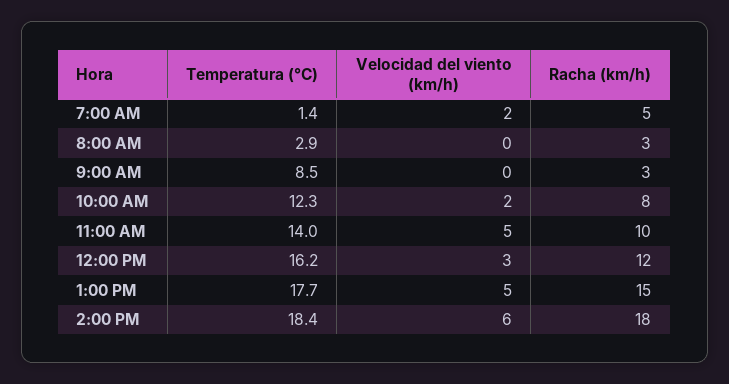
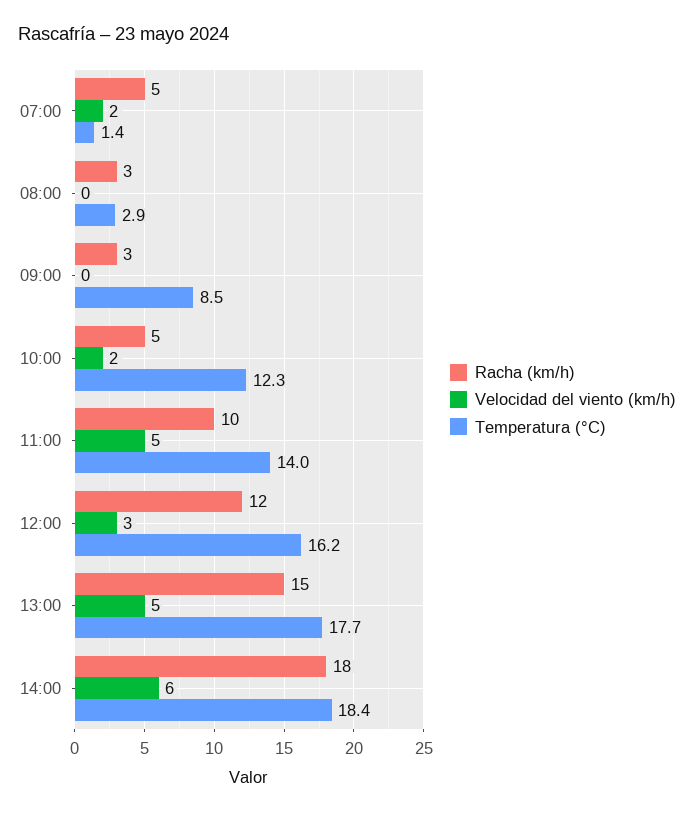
  {
    "Temperatura (°C)": {
      "7:00 AM": 1.4,
      "8:00 AM": 2.9,
      "9:00 AM": 8.5,
      "10:00 AM": 12.3,
      "11:00 AM": 14,
      "12:00 PM": 16.2,
      "1:00 PM": 17.7,
      "2:00 PM": 18.4
    },
    "Velocidad del viento (km/h)": {
      "7:00 AM": 2,
      "8:00 AM": 0,
      "9:00 AM": 0,
      "10:00 AM": 2,
      "11:00 AM": 5,
      "12:00 PM": 3,
      "1:00 PM": 5,
      "2:00 PM": 6
    },
    "Racha (km/h)": {
      "7:00 AM": 5,
      "8:00 AM": 3,
      "9:00 AM": 3,
-     "10:00 AM": 8,
+     "10:00 AM": 5,
      "11:00 AM": 10,
      "12:00 PM": 12,
      "1:00 PM": 15,
      "2:00 PM": 18
    }
  }

